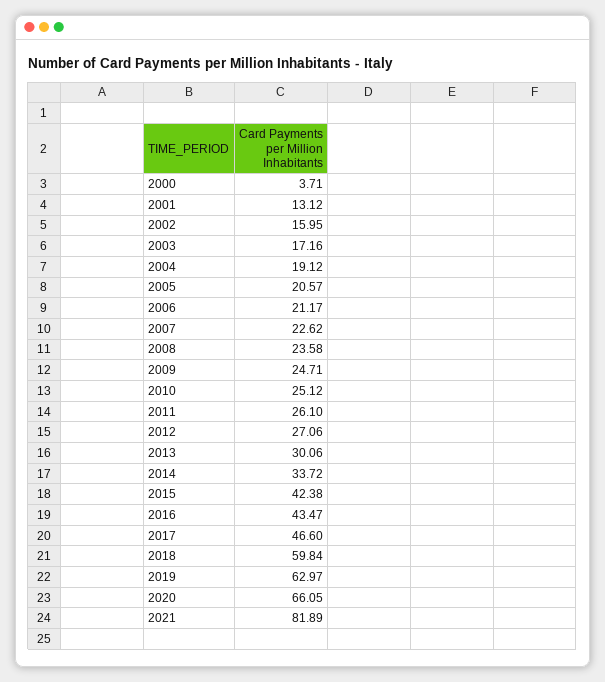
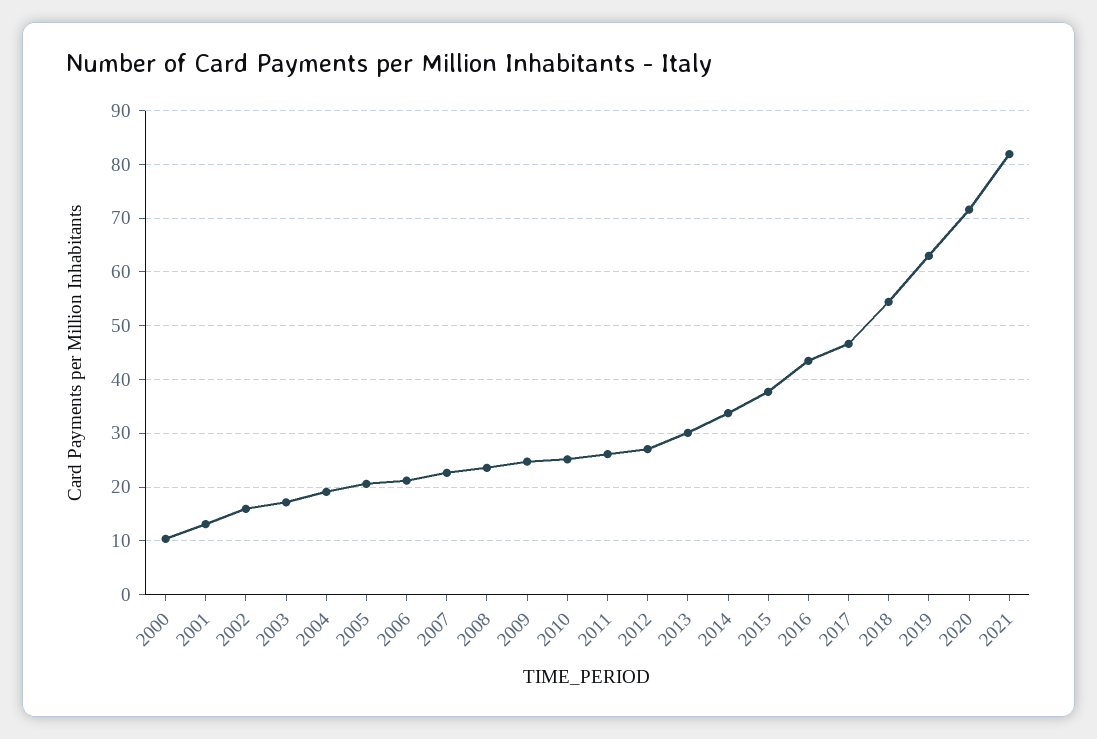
  {
-   "2000": 3.71,
+   "2000": 10,
    "2001": 13.12,
    "2002": 15.95,
    "2003": 17.16,
    "2004": 19.12,
    "2005": 20.57,
    "2006": 21.17,
    "2007": 22.62,
    "2008": 23.58,
    "2009": 24.71,
    "2010": 25.12,
    "2011": 26.1,
    "2012": 27.06,
    "2013": 30.06,
    "2014": 33.72,
-   "2015": 42.38,
+   "2015": 38,
    "2016": 43.47,
    "2017": 46.6,
-   "2018": 59.84,
+   "2018": 54,
    "2019": 62.97,
-   "2020": 66.05,
+   "2020": 72,
    "2021": 81.89
  }

